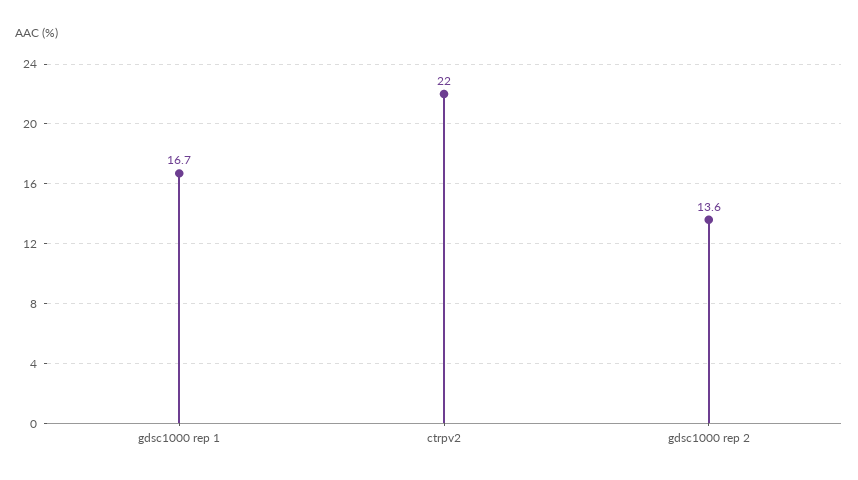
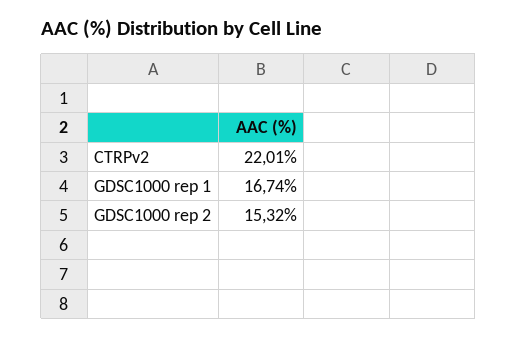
  {
    "gdsc1000 rep 1": 16.74,
    "ctrpv2": 22.01,
-   "gdsc1000 rep 2": 13.6
+   "gdsc1000 rep 2": 15.32
  }

